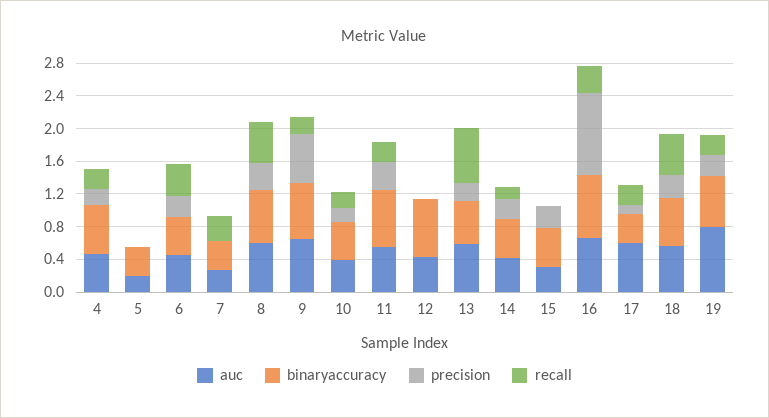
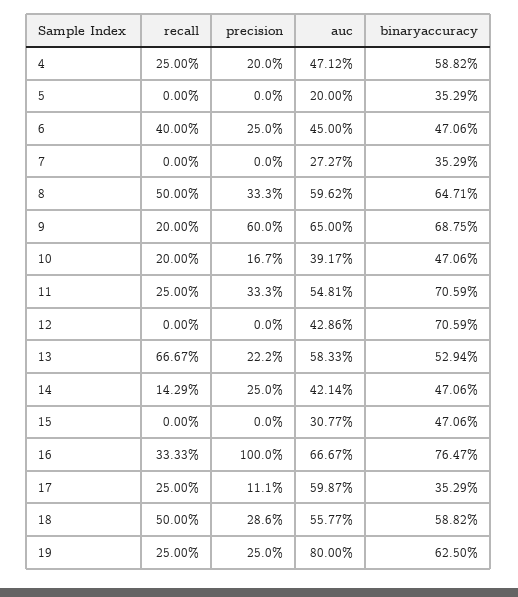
  {
    "auc": {
      "4": 0.4712,
      "5": 0.2,
      "6": 0.45,
      "7": 0.2727,
      "8": 0.5962,
      "9": 0.65,
      "10": 0.3917,
      "11": 0.5481,
      "12": 0.4286,
      "13": 0.5833,
      "14": 0.4214,
      "15": 0.3077,
      "16": 0.6667,
      "17": 0.5987,
      "18": 0.5577,
      "19": 0.8
    },
    "binaryaccuracy": {
      "4": 0.5882,
      "5": 0.3529,
      "6": 0.4706,
      "7": 0.3529,
      "8": 0.6471,
      "9": 0.6875,
      "10": 0.4706,
      "11": 0.7059,
      "12": 0.7059,
      "13": 0.5294,
      "14": 0.4706,
      "15": 0.4706,
      "16": 0.7647,
      "17": 0.3529,
      "18": 0.5882,
      "19": 0.625
    },
    "precision": {
      "4": 0.2,
      "5": 0,
      "6": 0.25,
      "7": 0,
      "8": 0.333,
      "9": 0.6,
      "10": 0.167,
      "11": 0.333,
      "12": 0,
      "13": 0.222,
      "14": 0.25,
-     "15": 0.3,
+     "15": 0,
      "16": 1,
      "17": 0.111,
      "18": 0.286,
      "19": 0.25
    },
    "recall": {
      "4": 0.25,
      "5": 0,
      "6": 0.4,
-     "7": 0.3,
+     "7": 0,
      "8": 0.5,
      "9": 0.2,
      "10": 0.2,
      "11": 0.25,
      "12": 0,
      "13": 0.6667,
      "14": 0.1429,
      "15": 0,
      "16": 0.3333,
      "17": 0.25,
      "18": 0.5,
      "19": 0.25
    }
  }

